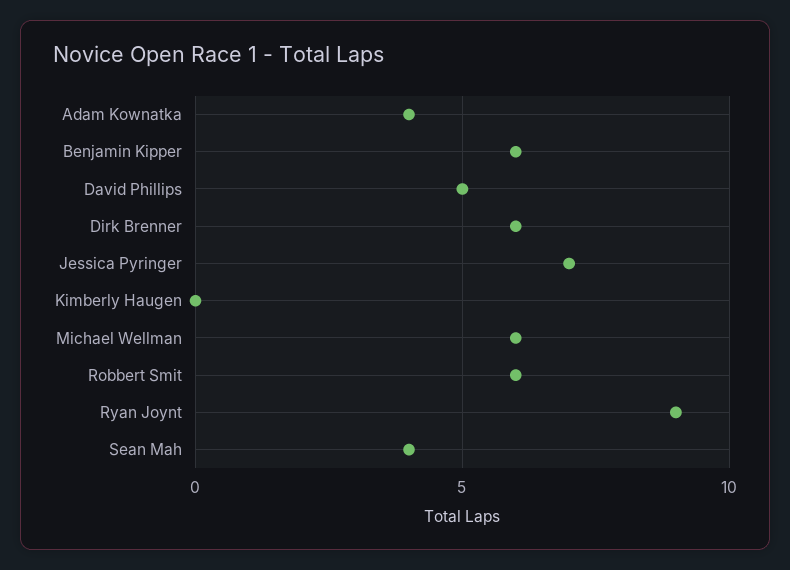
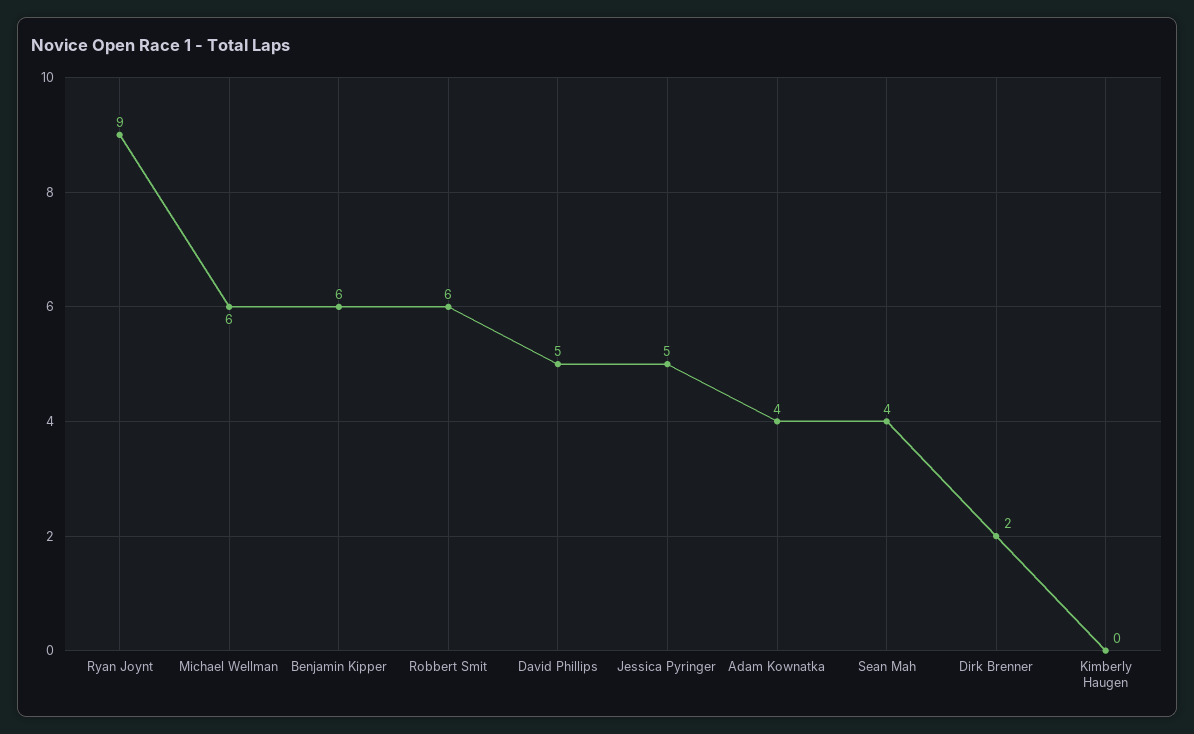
  {
    "Adam Kownatka": 4,
    "Benjamin Kipper": 6,
    "David Phillips": 5,
-   "Dirk Brenner": 6,
+   "Dirk Brenner": 2,
-   "Jessica Pyringer": 7,
+   "Jessica Pyringer": 5,
    "Kimberly Haugen": 0,
    "Michael Wellman": 6,
    "Robbert Smit": 6,
    "Ryan Joynt": 9,
    "Sean Mah": 4
  }

